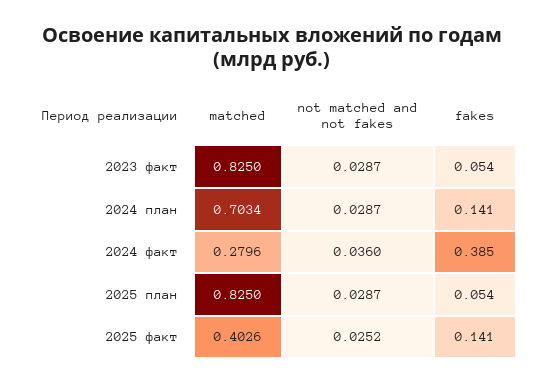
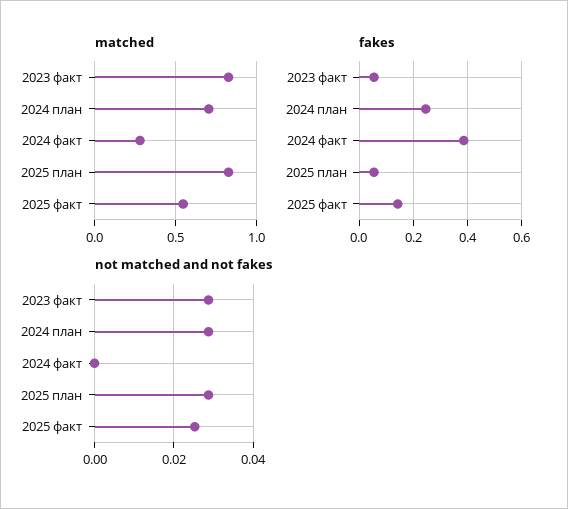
  {
    "matched": {
      "2023 факт": 0.825,
      "2024 план": 0.7034,
      "2024 факт": 0.2796,
      "2025 план": 0.825,
-     "2025 факт": 0.4026
+     "2025 факт": 0.55
    },
    "not matched and not fakes": {
      "2023 факт": 0.0287,
      "2024 план": 0.0287,
-     "2024 факт": 0.036,
+     "2024 факт": 0,
      "2025 план": 0.0287,
      "2025 факт": 0.0252
    },
    "fakes": {
      "2023 факт": 0.054,
-     "2024 план": 0.141,
+     "2024 план": 0.25,
      "2024 факт": 0.385,
      "2025 план": 0.054,
      "2025 факт": 0.141
    }
  }

